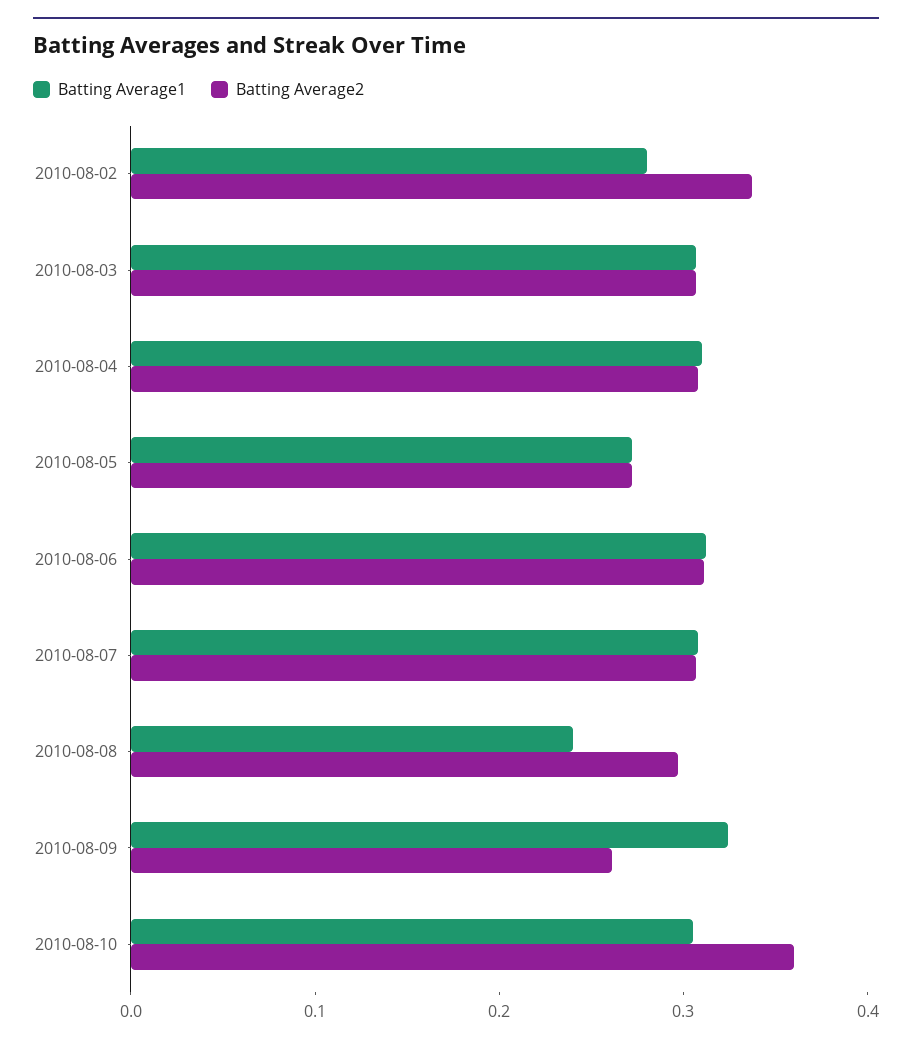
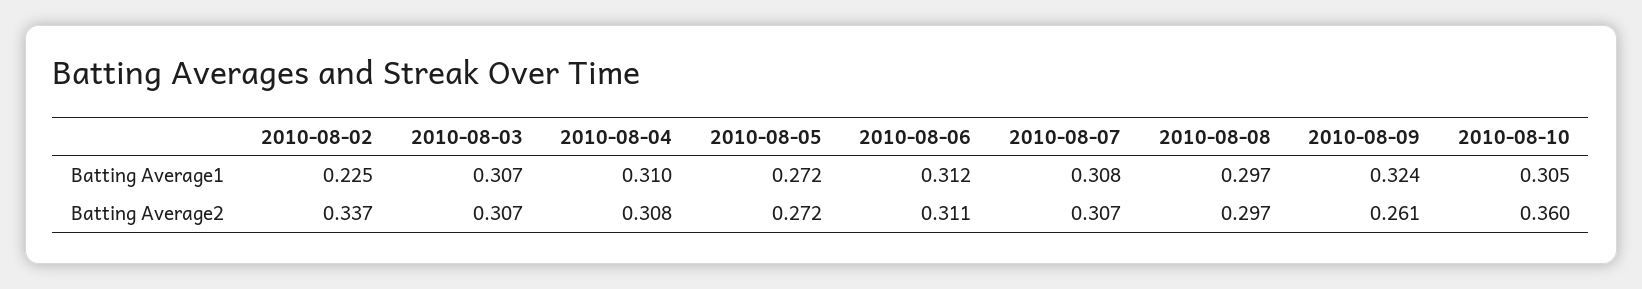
  {
    "Batting Average1": {
-     "2010-08-02": 0.28,
+     "2010-08-02": 0.225,
      "2010-08-03": 0.307,
      "2010-08-04": 0.31,
      "2010-08-05": 0.272,
      "2010-08-06": 0.312,
      "2010-08-07": 0.308,
-     "2010-08-08": 0.24,
+     "2010-08-08": 0.297,
      "2010-08-09": 0.324,
      "2010-08-10": 0.305
    },
    "Batting Average2": {
      "2010-08-02": 0.337,
      "2010-08-03": 0.307,
      "2010-08-04": 0.308,
      "2010-08-05": 0.272,
      "2010-08-06": 0.311,
      "2010-08-07": 0.307,
      "2010-08-08": 0.297,
      "2010-08-09": 0.261,
      "2010-08-10": 0.36
    }
  }

